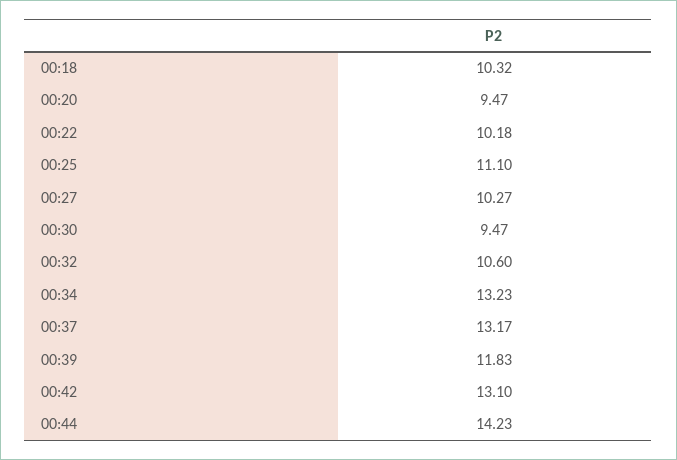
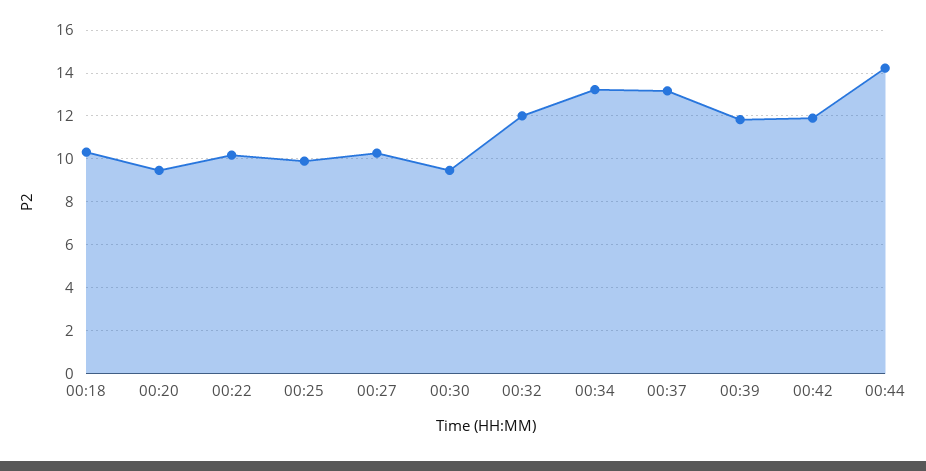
  {
    "00:18": 10.32,
    "00:20": 9.47,
    "00:22": 10.18,
-   "00:25": 11.1,
+   "00:25": 10,
    "00:27": 10.27,
    "00:30": 9.47,
-   "00:32": 10.6,
+   "00:32": 12,
    "00:34": 13.23,
    "00:37": 13.17,
    "00:39": 11.83,
-   "00:42": 13.1,
+   "00:42": 12,
    "00:44": 14.23
  }

